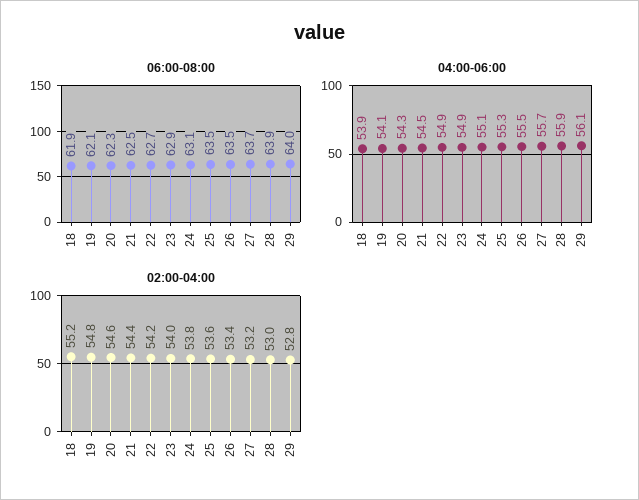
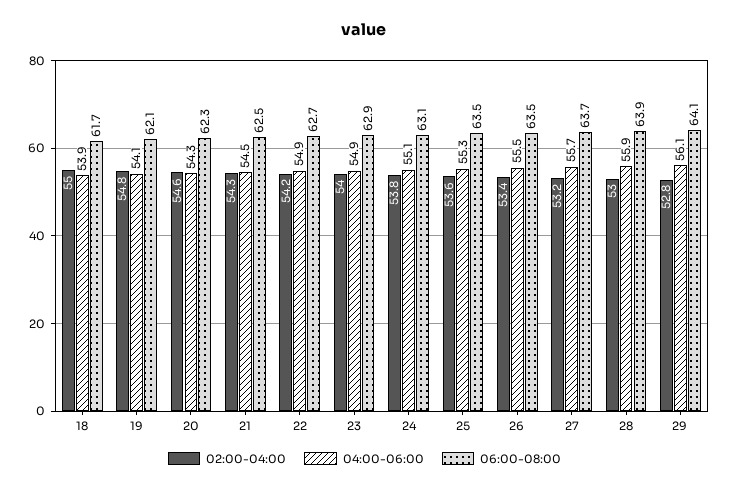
  {
    "06:00-08:00": {
-     "18": 61.9,
+     "18": 61.7,
      "19": 62.1,
      "20": 62.3,
      "21": 62.5,
      "22": 62.7,
      "23": 62.9,
      "24": 63.1,
      "25": 63.5,
      "26": 63.5,
      "27": 63.7,
      "28": 63.9,
-     "29": 64
+     "29": 64.1
    },
    "04:00-06:00": {
      "18": 53.9,
      "19": 54.1,
      "20": 54.3,
      "21": 54.5,
      "22": 54.9,
      "23": 54.9,
      "24": 55.1,
      "25": 55.3,
      "26": 55.5,
      "27": 55.7,
      "28": 55.9,
      "29": 56.1
    },
    "02:00-04:00": {
-     "18": 55.2,
+     "18": 55,
      "19": 54.8,
      "20": 54.6,
-     "21": 54.4,
+     "21": 54.3,
      "22": 54.2,
      "23": 54,
      "24": 53.8,
      "25": 53.6,
      "26": 53.4,
      "27": 53.2,
      "28": 53,
      "29": 52.8
    }
  }

